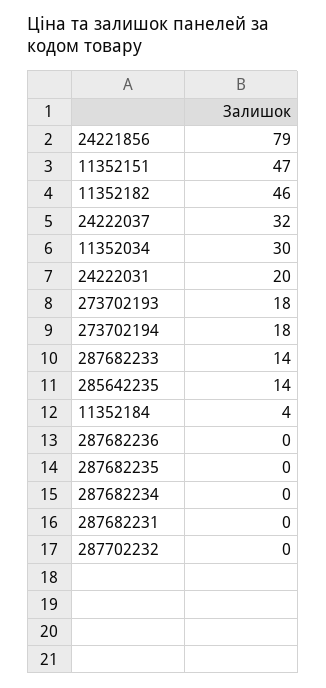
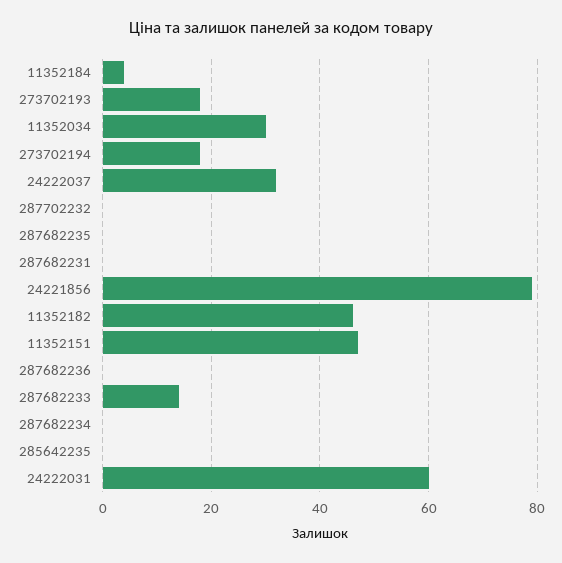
  {
    "24221856": 79,
    "11352151": 47,
    "11352182": 46,
    "24222037": 32,
    "11352034": 30,
-   "24222031": 20,
+   "24222031": 60,
    "273702193": 18,
    "273702194": 18,
    "287682233": 14,
-   "285642235": 14,
+   "285642235": 0,
    "11352184": 4,
    "287682236": 0,
    "287682235": 0,
    "287682234": 0,
    "287682231": 0,
    "287702232": 0
  }

